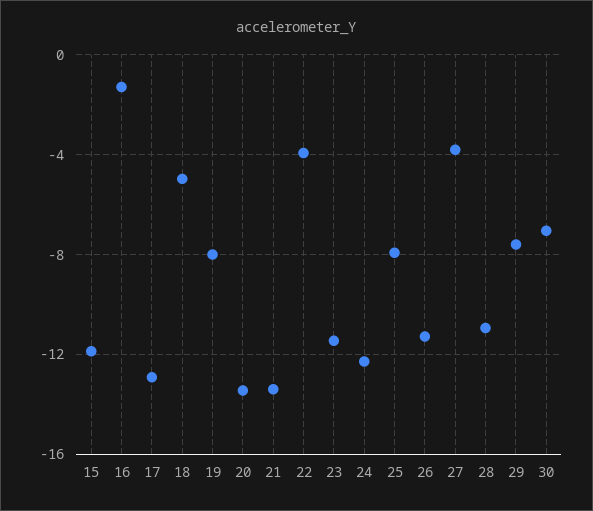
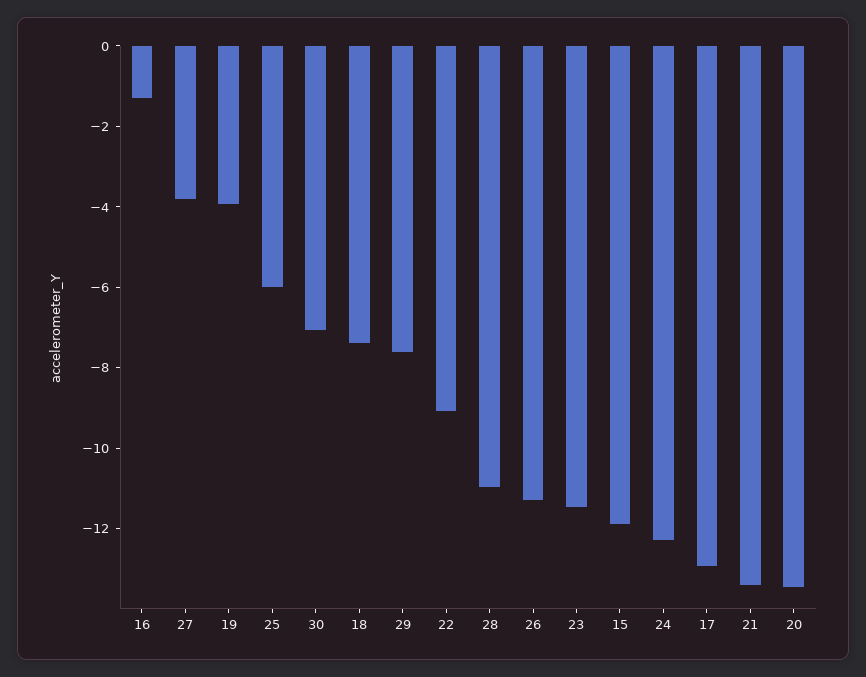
  {
    "15": -12,
    "16": -1.5,
    "17": -13,
-   "18": -5,
+   "18": -7.5,
-   "19": -8,
+   "19": -4,
    "20": -13.5,
    "21": -13.5,
-   "22": -4,
+   "22": -9,
    "23": -11.5,
    "24": -12.5,
-   "25": -8,
+   "25": -6,
    "26": -11.5,
    "27": -4,
    "28": -11,
    "29": -7.5,
    "30": -7
  }

